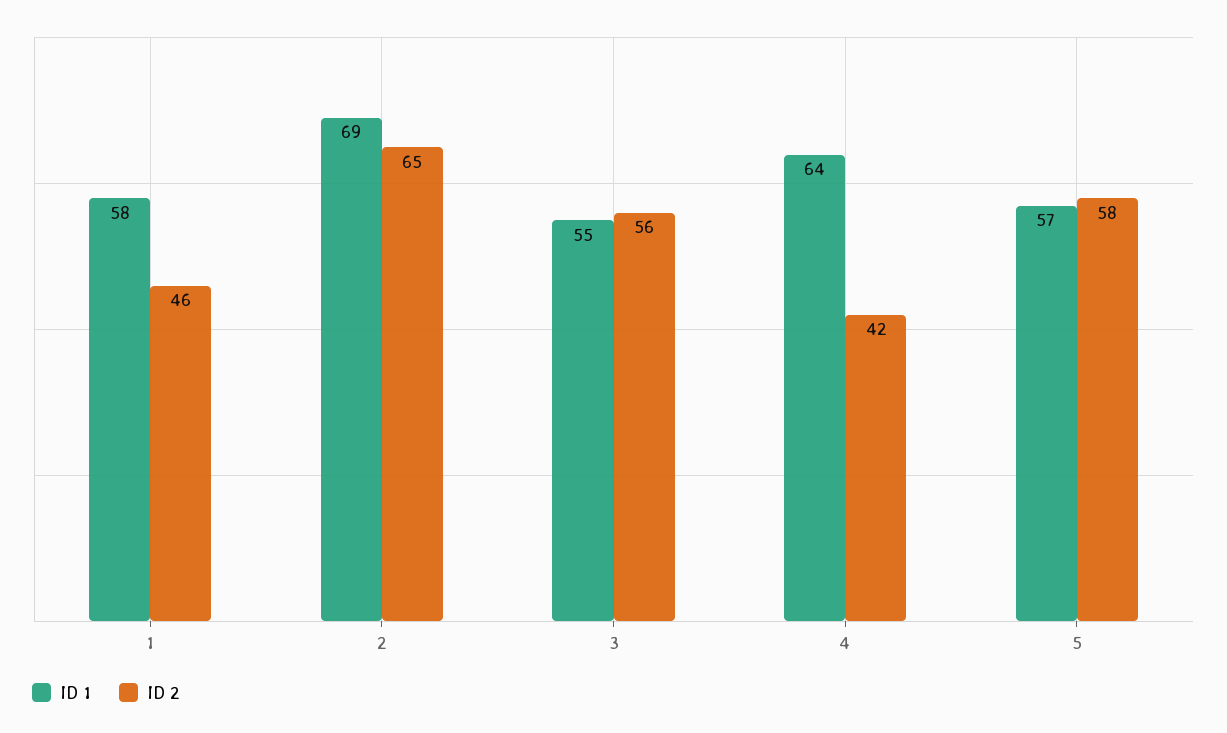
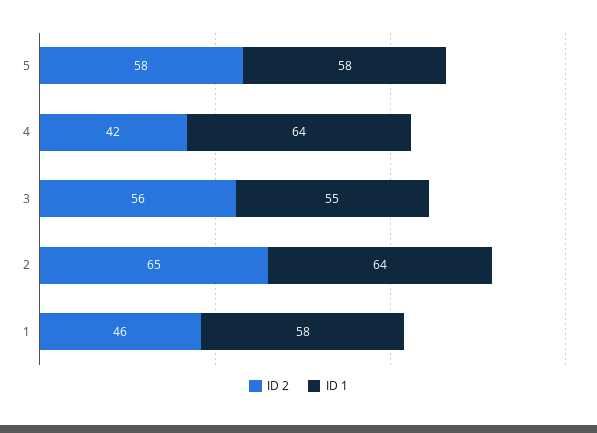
  {
    "ID 1": {
      "1": 58,
-     "2": 69,
+     "2": 64,
      "3": 55,
      "4": 64,
-     "5": 57
+     "5": 58
    },
    "ID 2": {
      "1": 46,
      "2": 65,
      "3": 56,
      "4": 42,
      "5": 58
    }
  }

